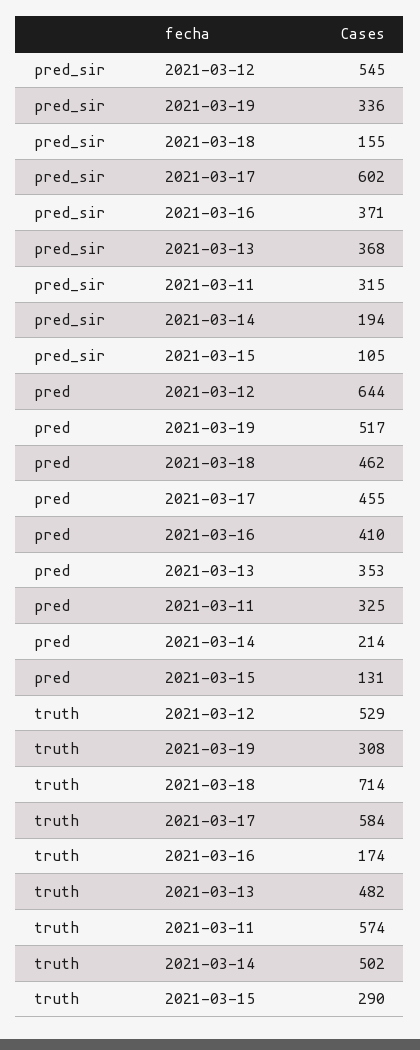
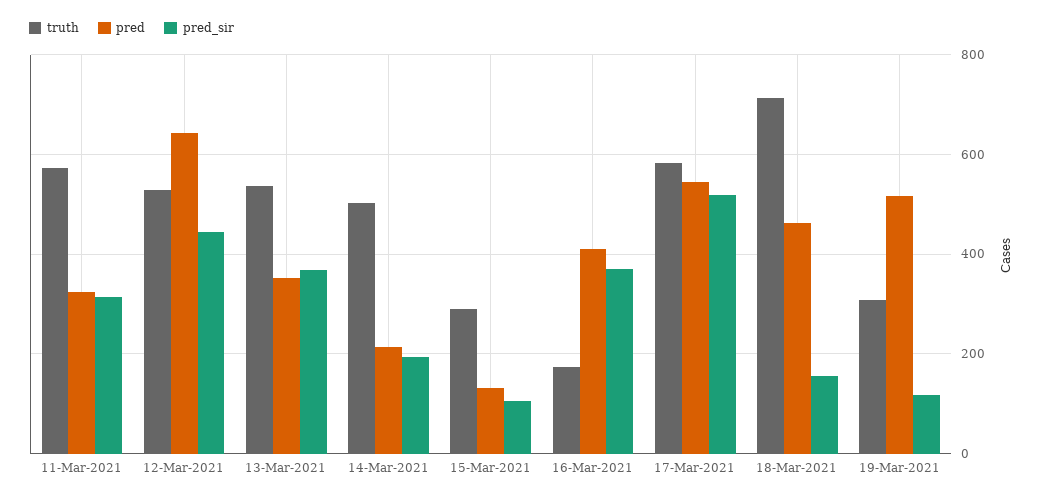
  {
    "pred_sir": {
-     "2021-03-12": 545,
+     "2021-03-12": 440,
-     "2021-03-19": 336,
+     "2021-03-19": 120,
      "2021-03-18": 155,
-     "2021-03-17": 602,
+     "2021-03-17": 520,
      "2021-03-16": 371,
      "2021-03-13": 368,
      "2021-03-11": 315,
      "2021-03-14": 194,
      "2021-03-15": 105
    },
    "pred": {
      "2021-03-12": 644,
      "2021-03-19": 517,
      "2021-03-18": 462,
-     "2021-03-17": 455,
+     "2021-03-17": 540,
      "2021-03-16": 410,
      "2021-03-13": 353,
      "2021-03-11": 325,
      "2021-03-14": 214,
      "2021-03-15": 131
    },
    "truth": {
      "2021-03-12": 529,
      "2021-03-19": 308,
      "2021-03-18": 714,
      "2021-03-17": 584,
      "2021-03-16": 174,
-     "2021-03-13": 482,
+     "2021-03-13": 540,
      "2021-03-11": 574,
      "2021-03-14": 502,
      "2021-03-15": 290
    }
  }

